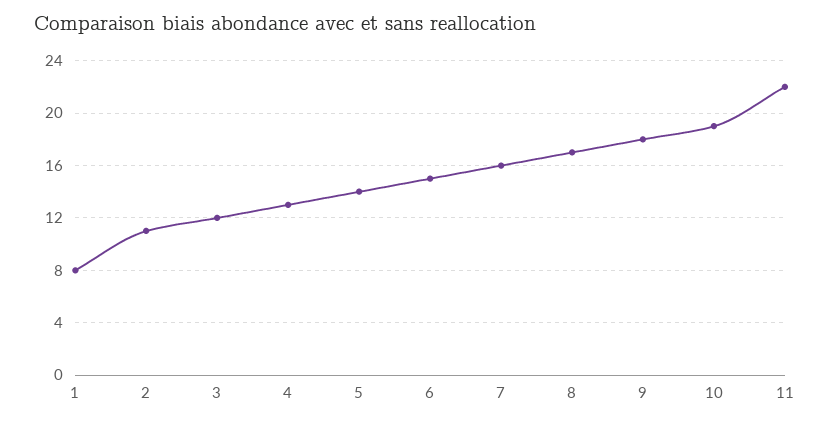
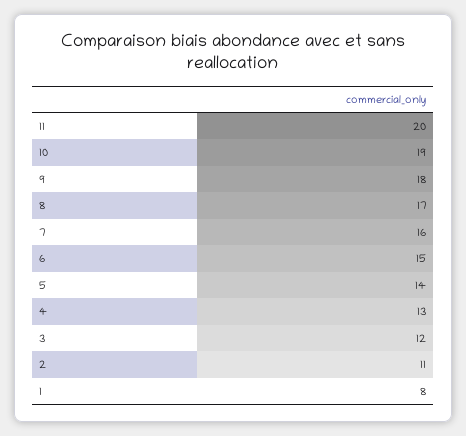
  {
    "1": 8,
    "2": 11,
    "3": 12,
    "4": 13,
    "5": 14,
    "6": 15,
    "7": 16,
    "8": 17,
    "9": 18,
    "10": 19,
-   "11": 22
+   "11": 20
  }

